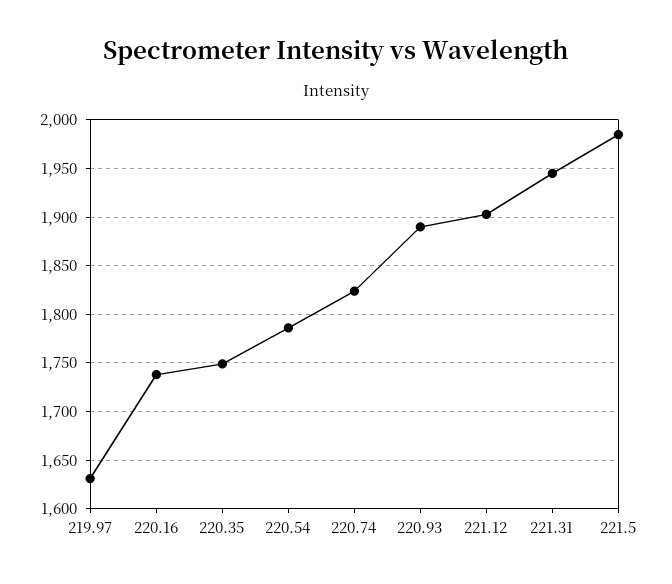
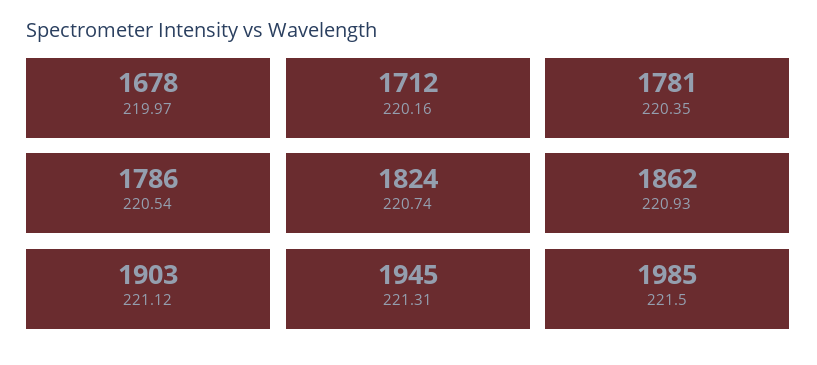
  {
-   "219.97": 1630,
+   "219.97": 1678,
-   "220.16": 1740,
+   "220.16": 1712,
-   "220.35": 1750,
+   "220.35": 1781,
    "220.54": 1786,
    "220.74": 1824,
-   "220.93": 1890,
+   "220.93": 1862,
    "221.12": 1903,
    "221.31": 1945,
    "221.5": 1985
  }

